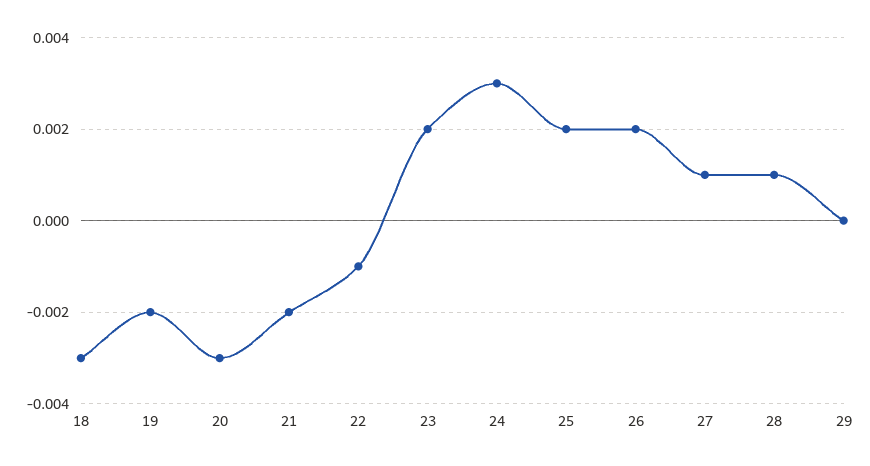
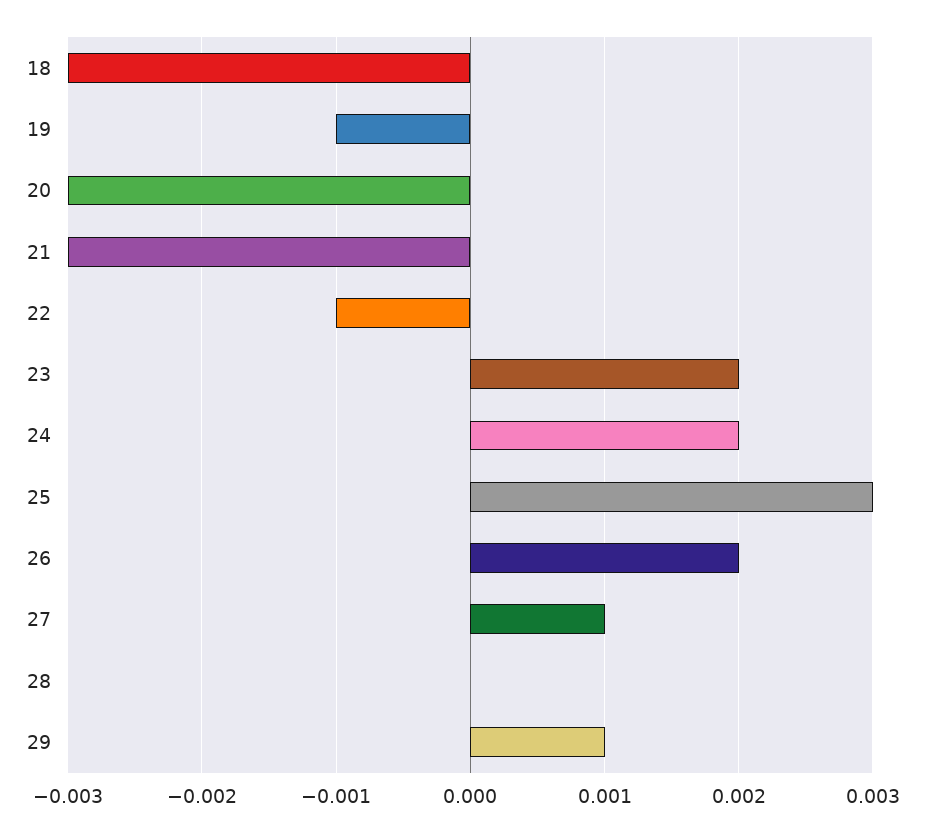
  {
    "18": -0.003,
-   "19": -0.002,
+   "19": -0.001,
    "20": -0.003,
-   "21": -0.002,
+   "21": -0.003,
    "22": -0.001,
    "23": 0.002,
-   "24": 0.003,
+   "24": 0.002,
-   "25": 0.002,
+   "25": 0.003,
    "26": 0.002,
    "27": 0.001,
-   "28": 0.001,
+   "28": 0,
-   "29": 0
+   "29": 0.001
  }

